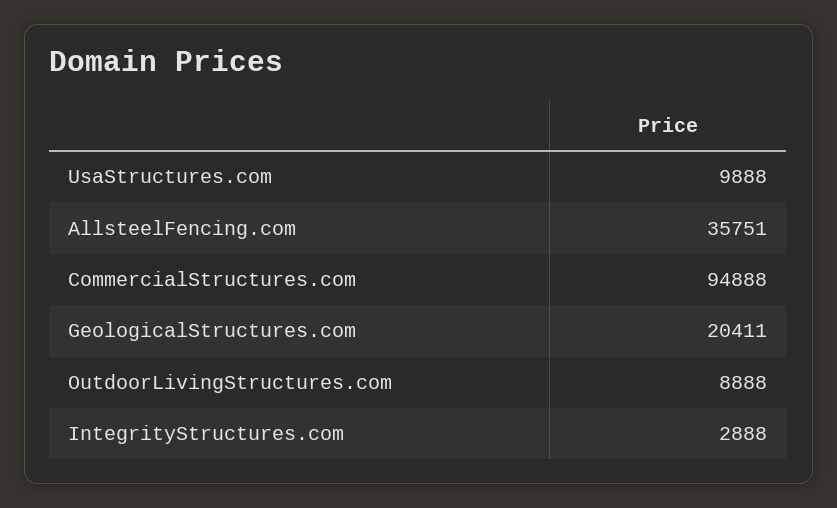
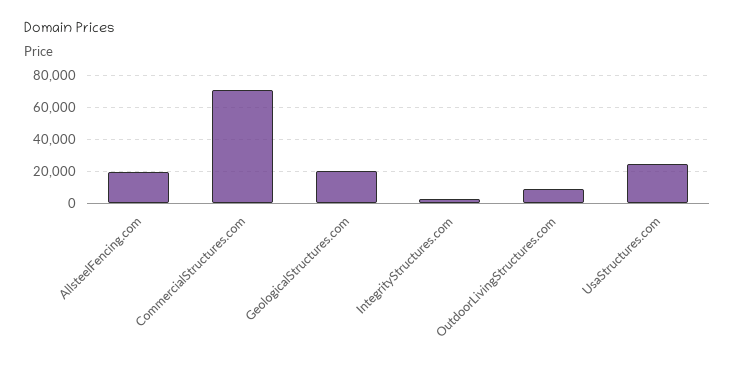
  {
-   "UsaStructures.com": 9888,
+   "UsaStructures.com": 25000,
-   "AllsteelFencing.com": 35751,
+   "AllsteelFencing.com": 20000,
-   "CommercialStructures.com": 94888,
+   "CommercialStructures.com": 70000,
    "GeologicalStructures.com": 20411,
    "OutdoorLivingStructures.com": 8888,
    "IntegrityStructures.com": 2888
  }

